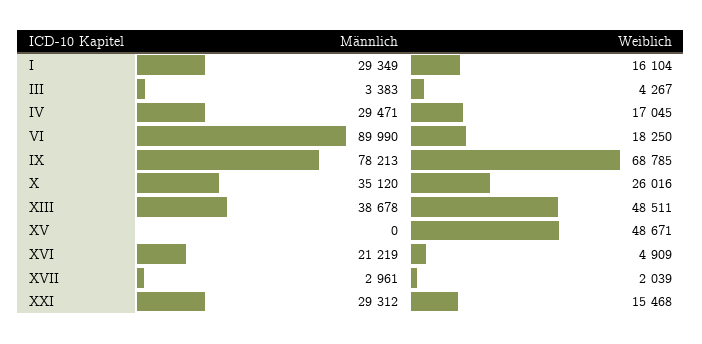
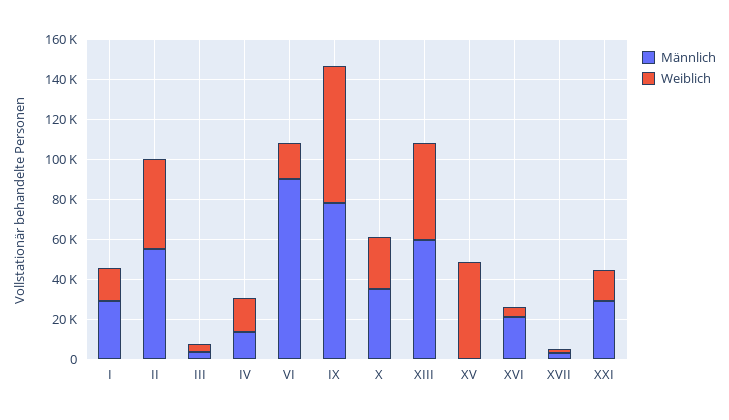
  {
    "Männlich": {
      "I": 29349,
      "III": 3383,
-     "IV": 29471,
+     "IV": 15000,
      "VI": 89990,
      "IX": 78213,
      "X": 35120,
-     "XIII": 38678,
+     "XIII": 60000,
      "XV": 0,
      "XVI": 21219,
      "XVII": 2961,
-     "XXI": 29312
+     "XXI": 29312,
+     "II": 55000
    },
    "Weiblich": {
      "I": 16104,
      "III": 4267,
      "IV": 17045,
      "VI": 18250,
      "IX": 68785,
      "X": 26016,
      "XIII": 48511,
      "XV": 48671,
      "XVI": 4909,
      "XVII": 2039,
-     "XXI": 15468
+     "XXI": 15468,
+     "II": 45000
    }
  }

